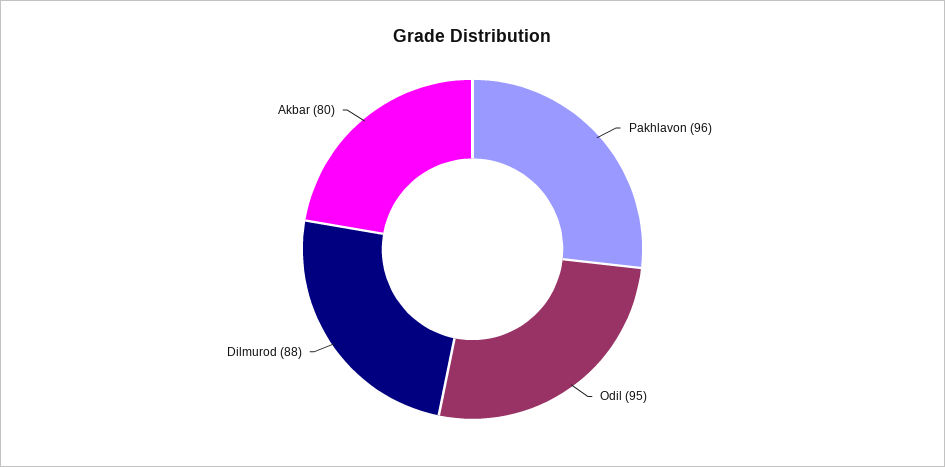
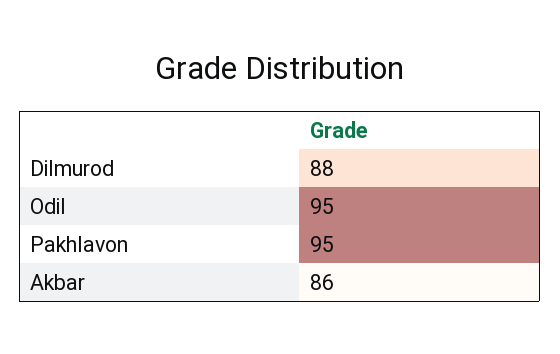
  {
-   "Pakhlavon": 96,
+   "Pakhlavon": 95,
    "Odil": 95,
    "Dilmurod": 88,
-   "Akbar": 80
+   "Akbar": 86
  }

